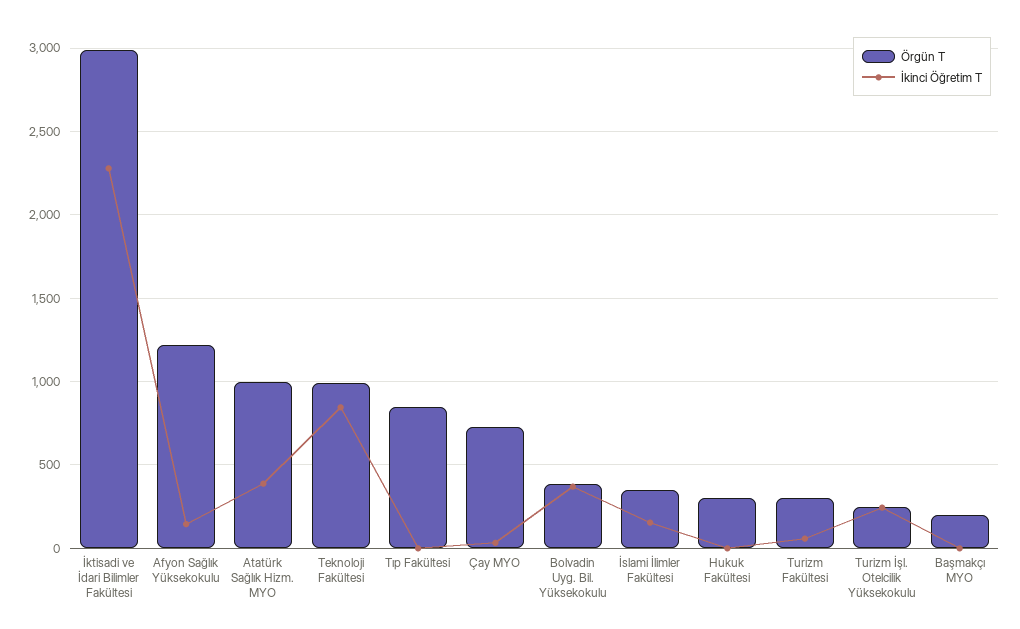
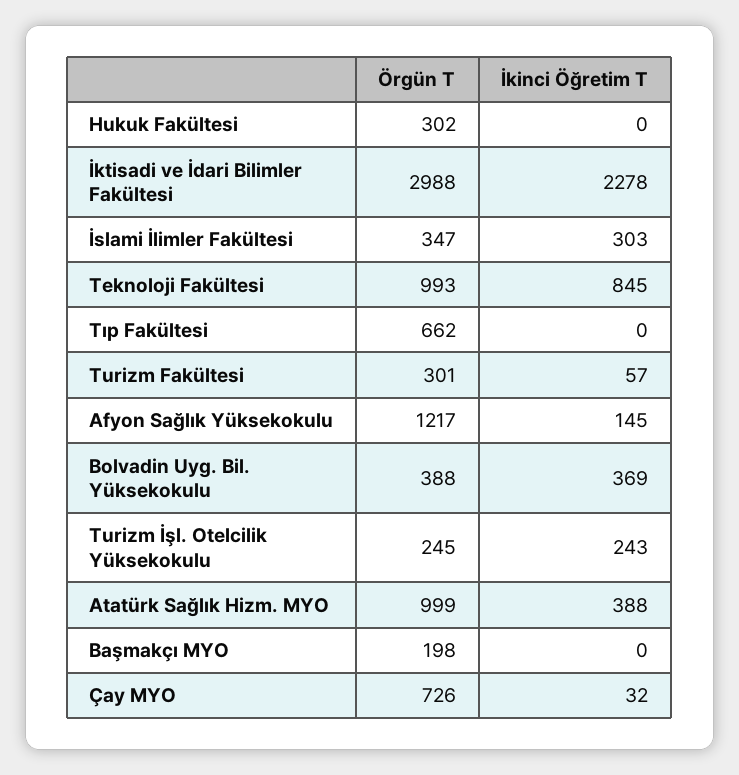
  {
    "Örgün T": {
      "İktisadi ve İdari Bilimler Fakültesi": 2988,
      "Afyon Sağlık Yüksekokulu": 1217,
      "Atatürk Sağlık Hizm. MYO": 999,
      "Teknoloji Fakültesi": 993,
-     "Tıp Fakültesi": 850,
+     "Tıp Fakültesi": 662,
      "Çay MYO": 726,
      "Bolvadin Uyg. Bil. Yüksekokulu": 388,
      "İslami İlimler Fakültesi": 347,
      "Hukuk Fakültesi": 302,
      "Turizm Fakültesi": 301,
      "Turizm İşl. Otelcilik Yüksekokulu": 245,
      "Başmakçı MYO": 198
    },
    "İkinci Öğretim T": {
      "İktisadi ve İdari Bilimler Fakültesi": 2278,
      "Afyon Sağlık Yüksekokulu": 145,
      "Atatürk Sağlık Hizm. MYO": 388,
      "Teknoloji Fakültesi": 845,
      "Tıp Fakültesi": 0,
      "Çay MYO": 32,
      "Bolvadin Uyg. Bil. Yüksekokulu": 369,
-     "İslami İlimler Fakültesi": 150,
+     "İslami İlimler Fakültesi": 303,
      "Hukuk Fakültesi": 0,
      "Turizm Fakültesi": 57,
      "Turizm İşl. Otelcilik Yüksekokulu": 243,
      "Başmakçı MYO": 0
    }
  }

